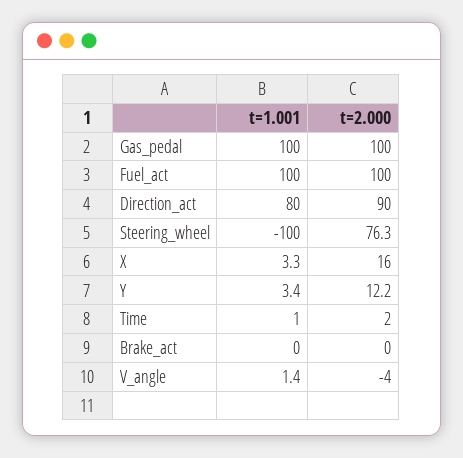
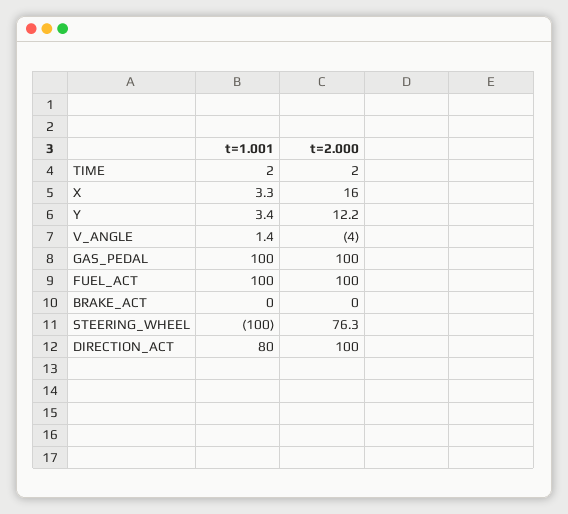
  {
    "t=1.001": {
      "Gas_pedal": 100,
      "Fuel_act": 100,
      "Direction_act": 80,
      "Steering_wheel": -100,
      "X": 3.3,
      "Y": 3.4,
-     "Time": 1,
+     "Time": 2,
      "Brake_act": 0,
      "V_angle": 1.4
    },
    "t=2.000": {
      "Gas_pedal": 100,
      "Fuel_act": 100,
-     "Direction_act": 90,
+     "Direction_act": 100,
      "Steering_wheel": 76.3,
      "X": 16,
      "Y": 12.2,
      "Time": 2,
      "Brake_act": 0,
      "V_angle": -4
    }
  }

